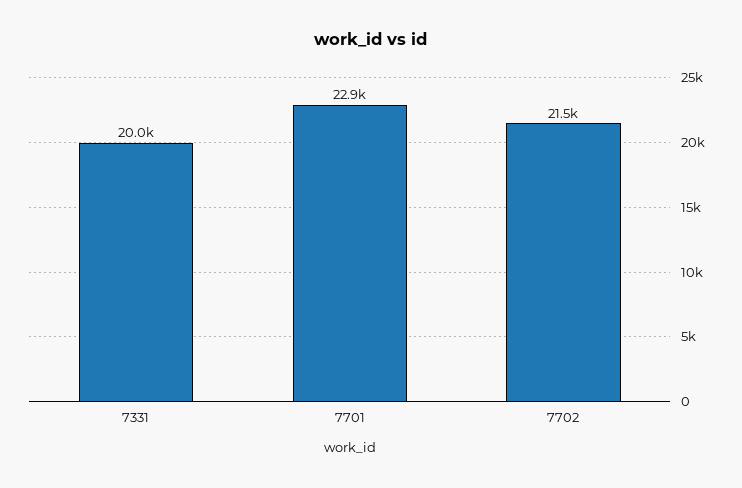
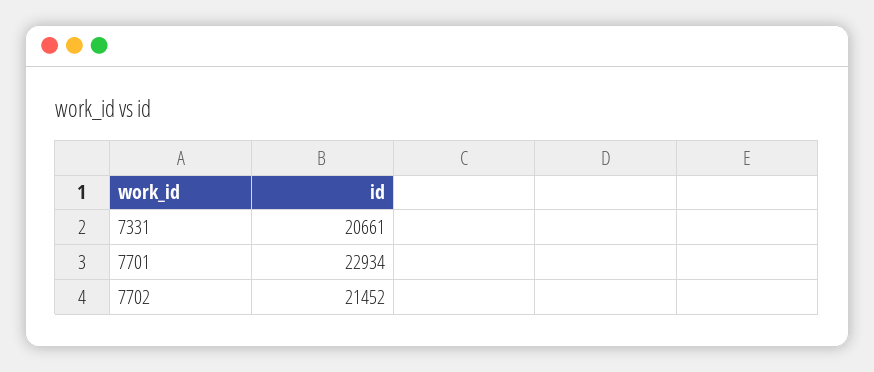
  {
-   "7331": 20000,
+   "7331": 20661,
    "7701": 22934,
    "7702": 21452
  }

